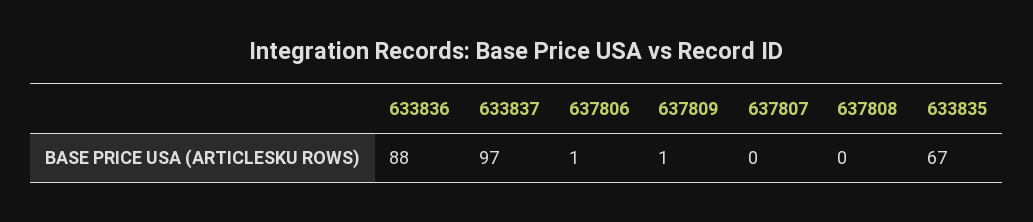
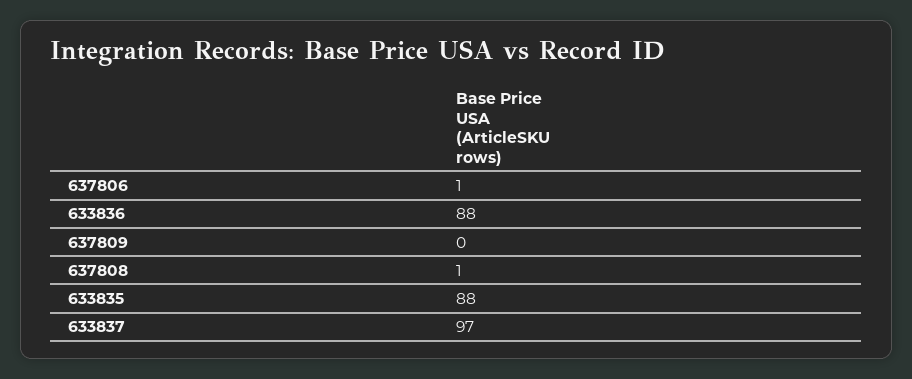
  {
    "633836": 88,
    "633837": 97,
    "637806": 1,
-   "637809": 1,
+   "637809": 0,
-   "637807": 0,
-   "637808": 0,
+   "637808": 1,
-   "633835": 67
+   "633835": 88
  }

